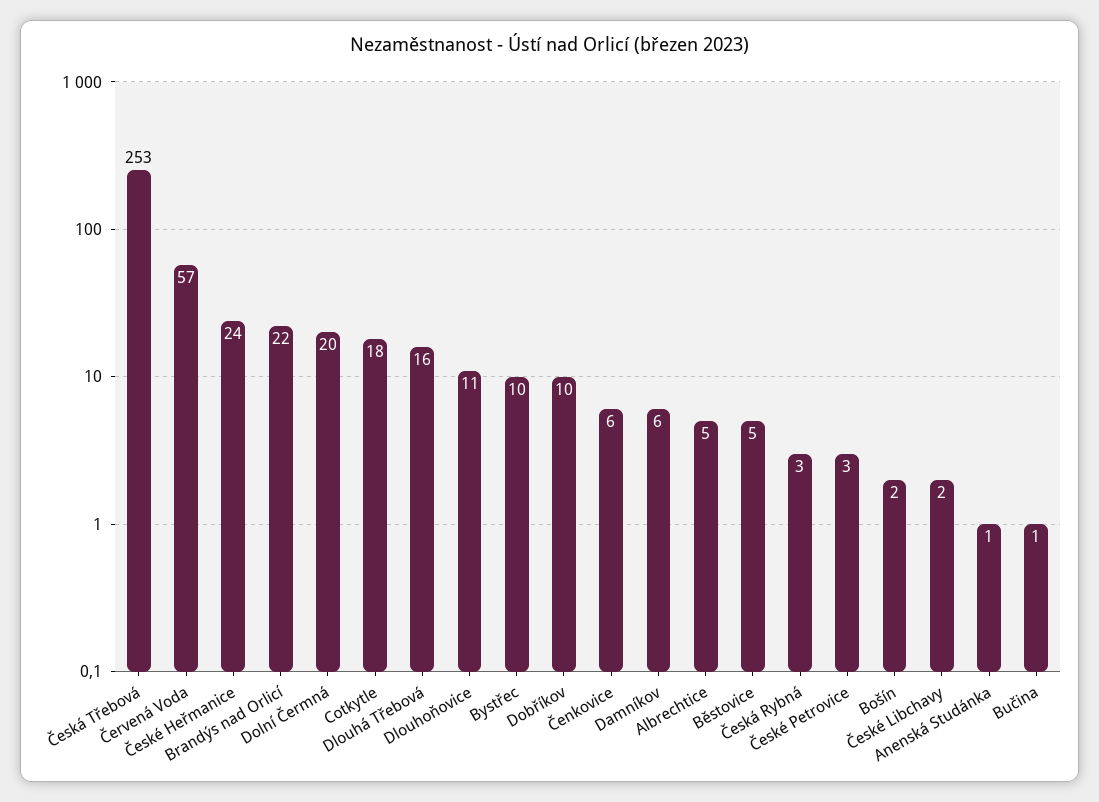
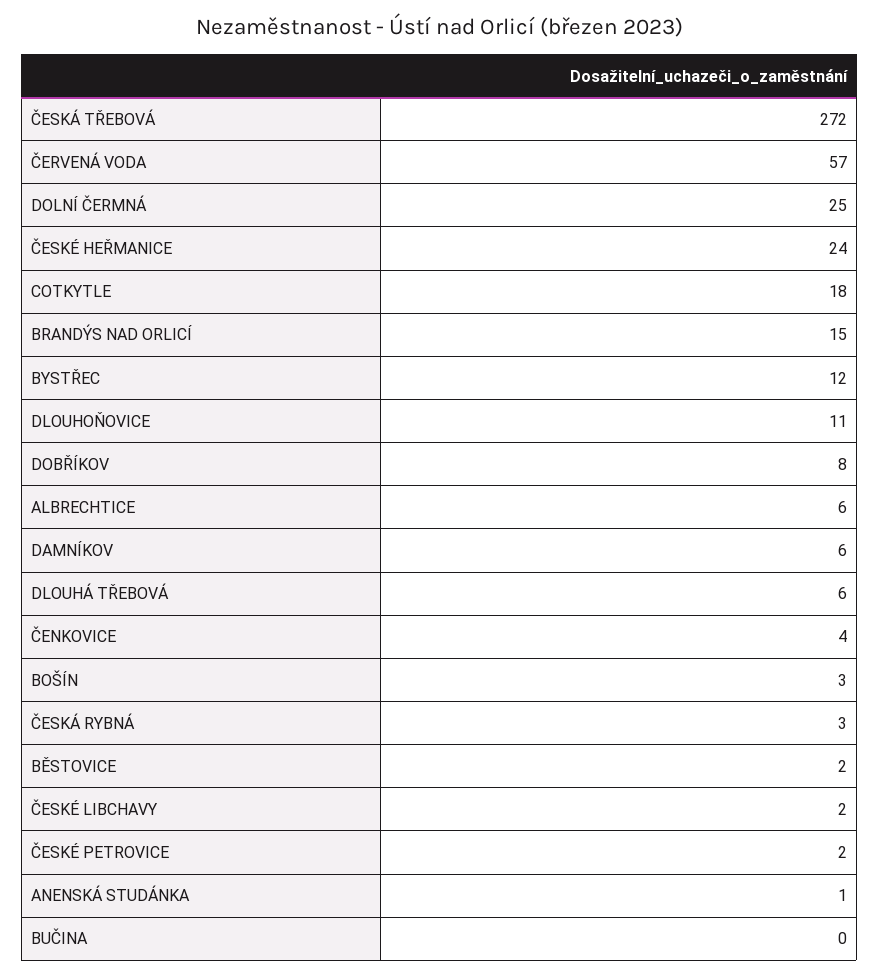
  {
-   "Česká Třebová": 253,
+   "Česká Třebová": 272,
    "Červená Voda": 57,
    "České Heřmanice": 24,
-   "Brandýs nad Orlicí": 22,
+   "Brandýs nad Orlicí": 15,
-   "Dolní Čermná": 20,
+   "Dolní Čermná": 25,
    "Cotkytle": 18,
-   "Dlouhá Třebová": 16,
+   "Dlouhá Třebová": 6,
    "Dlouhoňovice": 11,
-   "Bystřec": 10,
+   "Bystřec": 12,
-   "Dobříkov": 10,
+   "Dobříkov": 8,
-   "Čenkovice": 6,
+   "Čenkovice": 4,
    "Damníkov": 6,
-   "Albrechtice": 5,
+   "Albrechtice": 6,
-   "Běstovice": 5,
+   "Běstovice": 2,
    "Česká Rybná": 3,
-   "České Petrovice": 3,
+   "České Petrovice": 2,
-   "Bošín": 2,
+   "Bošín": 3,
    "České Libchavy": 2,
    "Anenská Studánka": 1,
-   "Bučina": 1
+   "Bučina": 0
  }

